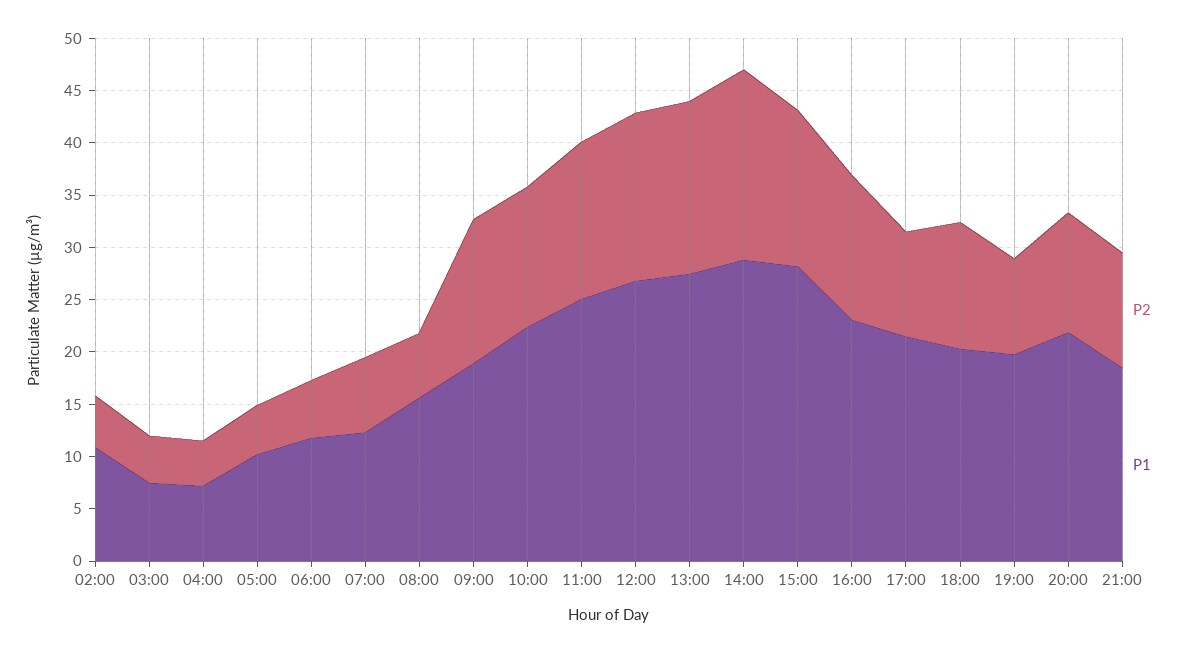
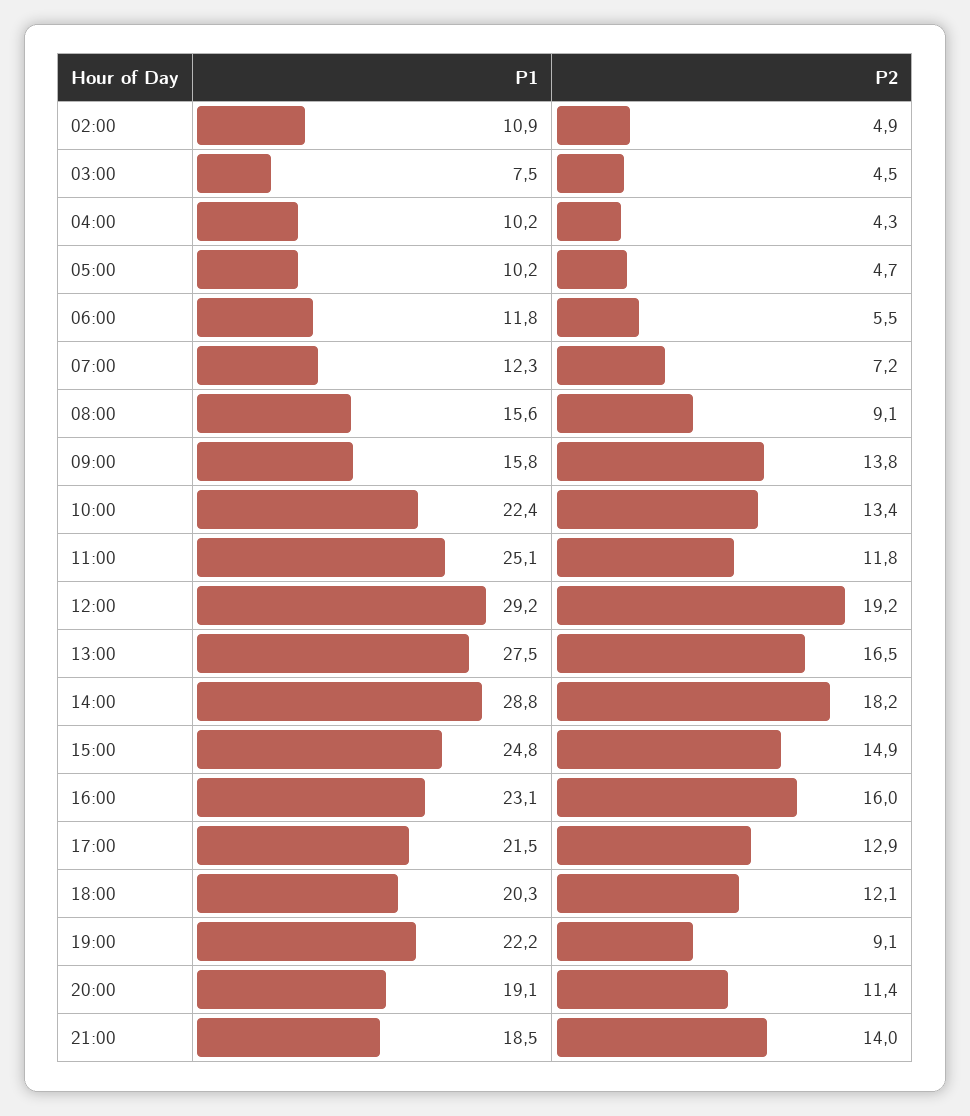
  {
    "P2": {
      "02:00": 4.9,
      "03:00": 4.5,
      "04:00": 4.3,
      "05:00": 4.7,
      "06:00": 5.5,
      "07:00": 7.2,
-     "08:00": 6,
+     "08:00": 9.1,
      "09:00": 13.8,
      "10:00": 13.4,
-     "11:00": 15,
+     "11:00": 11.8,
-     "12:00": 16,
+     "12:00": 19.2,
      "13:00": 16.5,
      "14:00": 18.2,
      "15:00": 14.9,
-     "16:00": 14,
+     "16:00": 16,
-     "17:00": 10,
+     "17:00": 12.9,
      "18:00": 12.1,
      "19:00": 9.1,
      "20:00": 11.4,
-     "21:00": 11
+     "21:00": 14
    },
    "P1": {
      "02:00": 10.9,
      "03:00": 7.5,
-     "04:00": 7,
+     "04:00": 10.2,
      "05:00": 10.2,
      "06:00": 11.8,
      "07:00": 12.3,
      "08:00": 15.6,
-     "09:00": 19,
+     "09:00": 15.8,
      "10:00": 22.4,
      "11:00": 25.1,
-     "12:00": 27,
+     "12:00": 29.2,
      "13:00": 27.5,
      "14:00": 28.8,
-     "15:00": 28,
+     "15:00": 24.8,
      "16:00": 23.1,
      "17:00": 21.5,
      "18:00": 20.3,
-     "19:00": 20,
+     "19:00": 22.2,
-     "20:00": 22,
+     "20:00": 19.1,
      "21:00": 18.5
    }
  }

